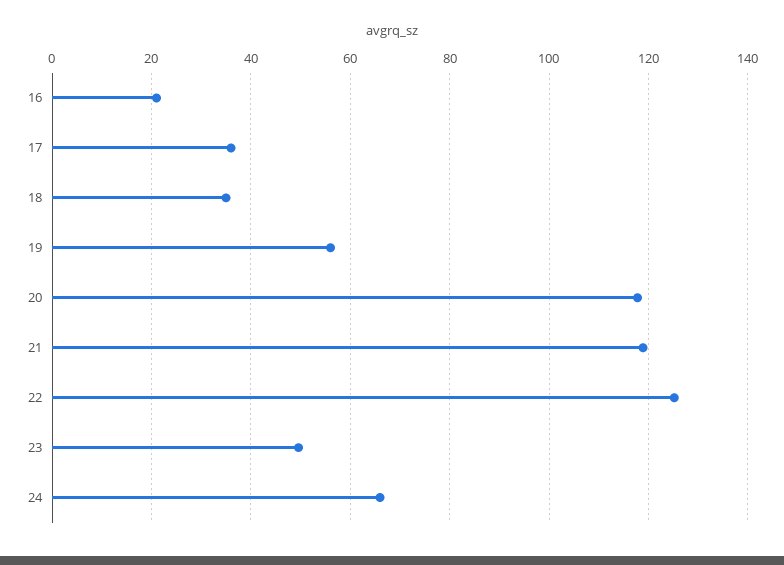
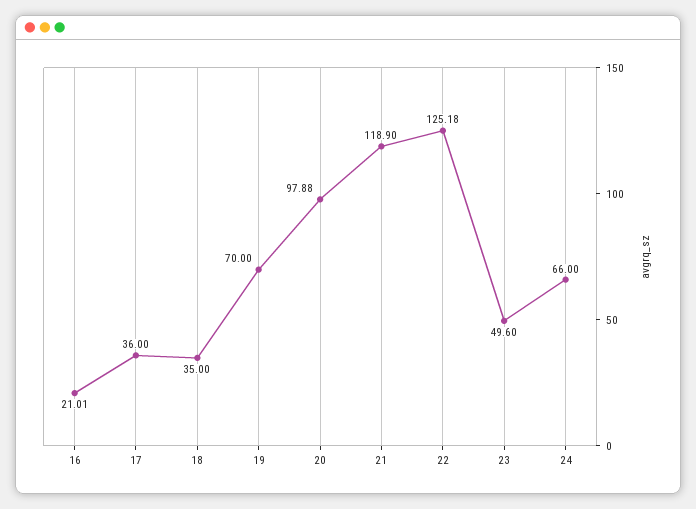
  {
    "16": 21.01,
    "17": 36,
    "18": 35,
-   "19": 56,
+   "19": 70,
-   "20": 118,
+   "20": 97.88,
    "21": 118.9,
    "22": 125.18,
    "23": 49.6,
    "24": 66
  }

